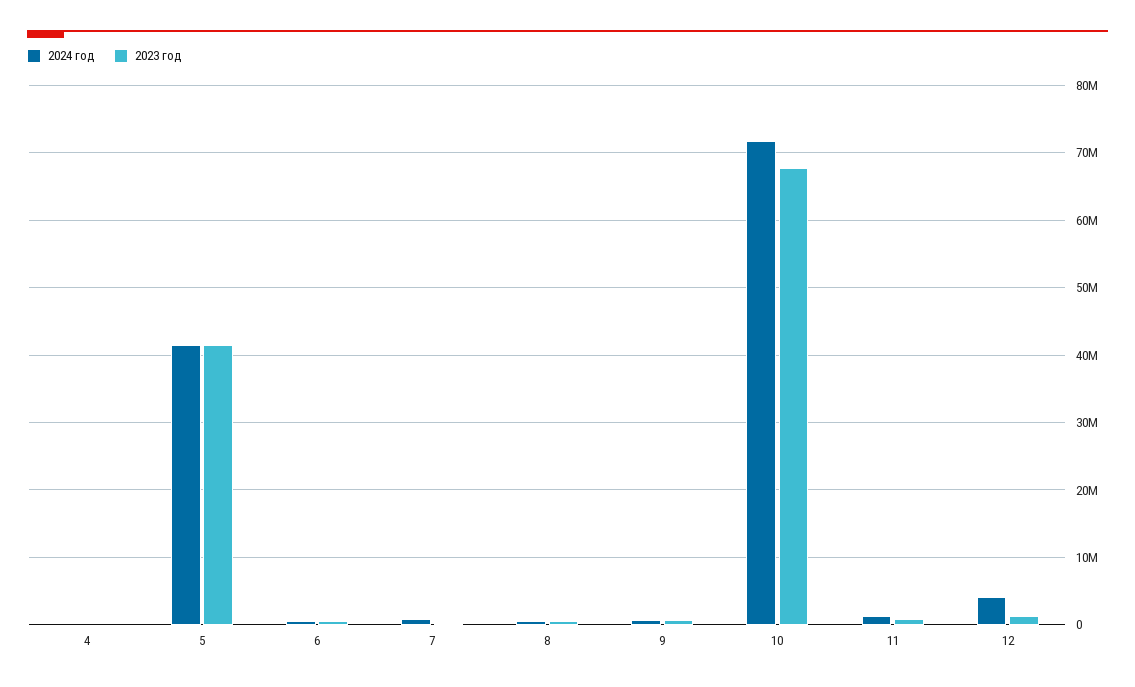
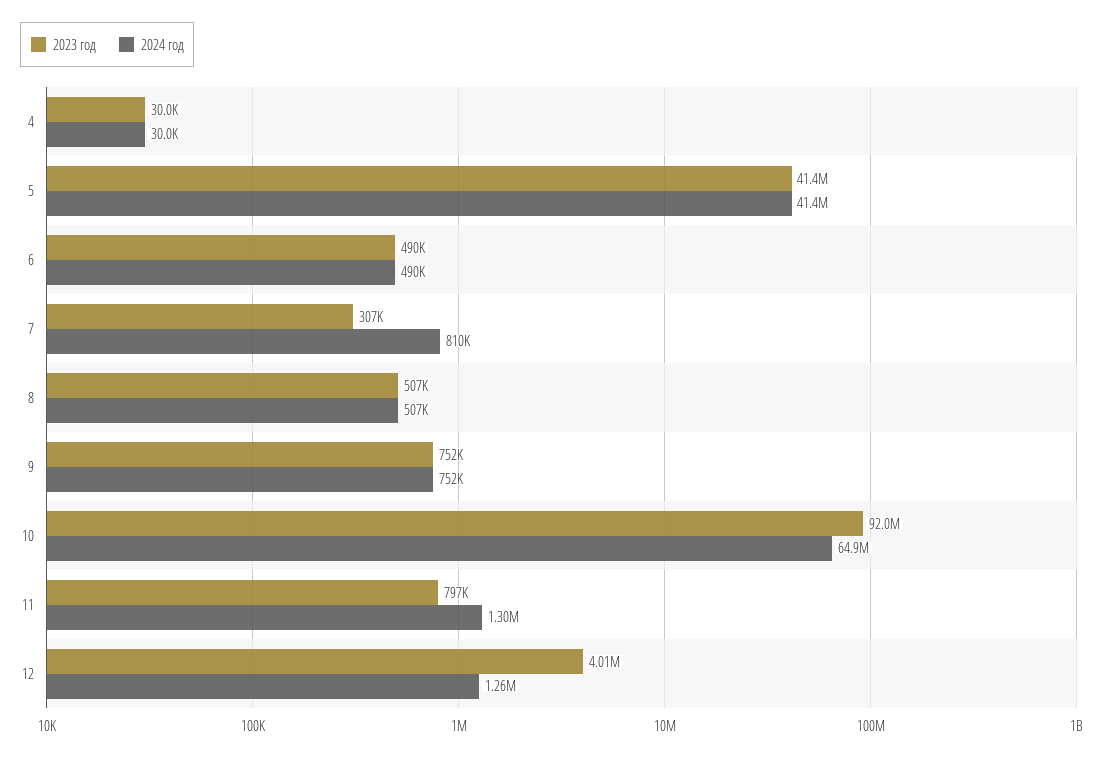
  {
    "2024 год": {
      "4": 30000,
      "5": 41400000,
      "6": 490000,
      "7": 810000,
      "8": 507000,
      "9": 752000,
-     "10": 72000000,
+     "10": 64900000,
      "11": 1300000,
-     "12": 4000000
+     "12": 1260000
    },
    "2023 год": {
      "4": 30000,
      "5": 41400000,
      "6": 490000,
      "7": 307000,
      "8": 507000,
      "9": 752000,
-     "10": 68000000,
+     "10": 92000000,
      "11": 797000,
-     "12": 1000000
+     "12": 4010000
    }
  }

